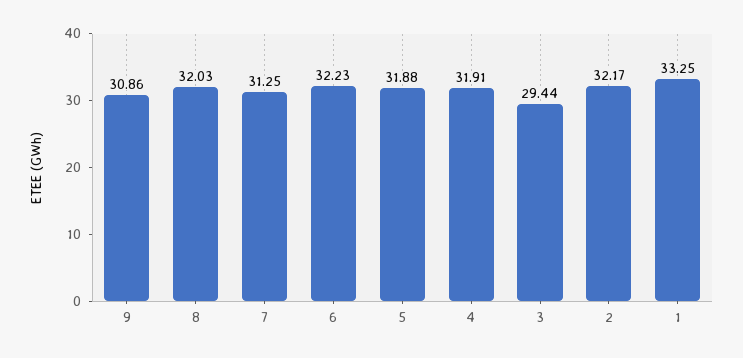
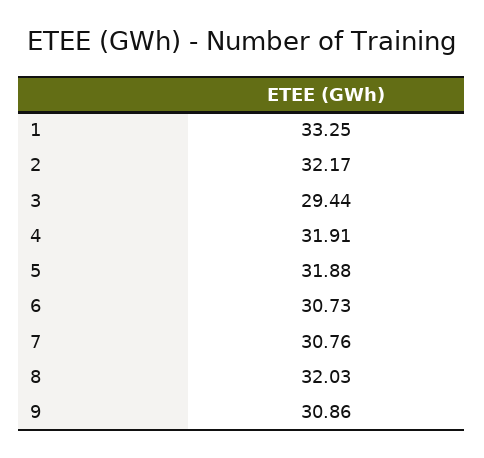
  {
    "9": 30.86,
    "8": 32.03,
-   "7": 31.25,
+   "7": 30.76,
-   "6": 32.23,
+   "6": 30.73,
    "5": 31.88,
    "4": 31.91,
    "3": 29.44,
    "2": 32.17,
    "1": 33.25
  }

